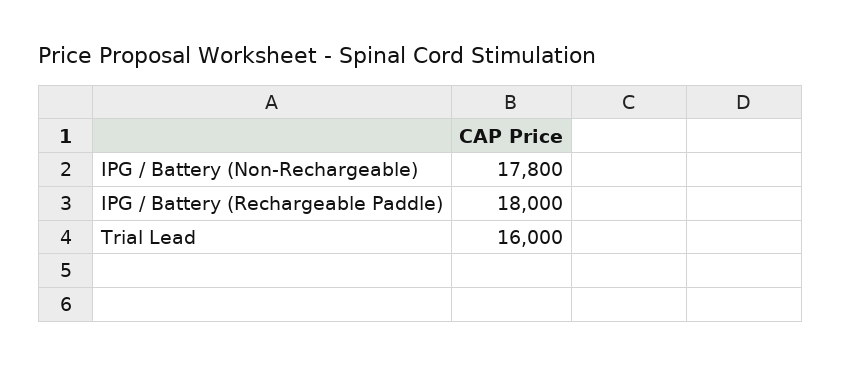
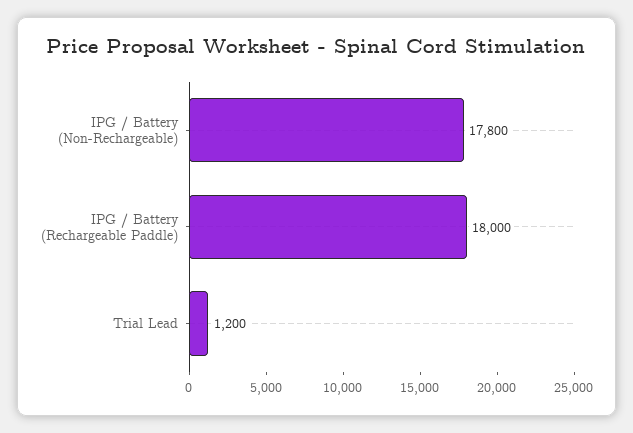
  {
    "IPG / Battery (Non-Rechargeable)": 17800,
    "IPG / Battery (Rechargeable Paddle)": 18000,
-   "Trial Lead": 16000
+   "Trial Lead": 1200
  }

